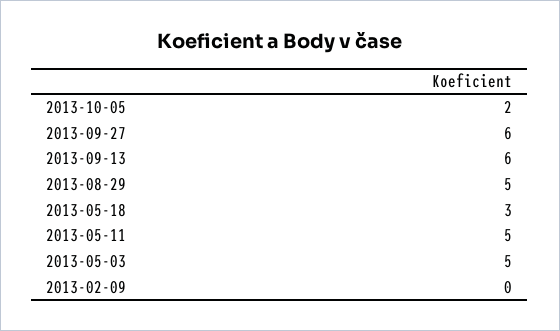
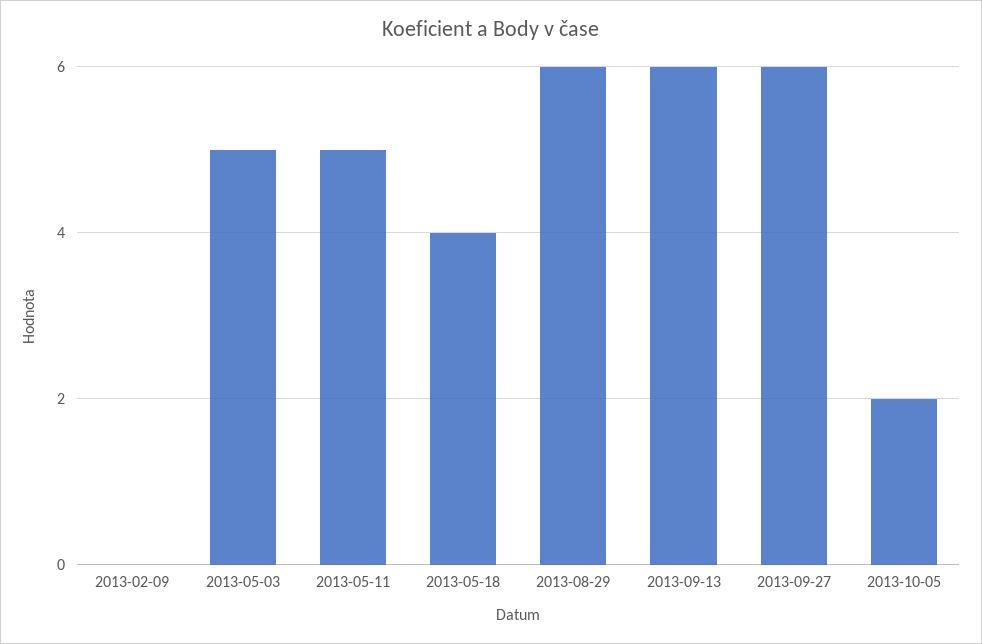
  {
    "2013-10-05": 2,
    "2013-09-27": 6,
    "2013-09-13": 6,
-   "2013-08-29": 5,
+   "2013-08-29": 6,
-   "2013-05-18": 3,
+   "2013-05-18": 4,
    "2013-05-11": 5,
    "2013-05-03": 5,
    "2013-02-09": 0
  }

